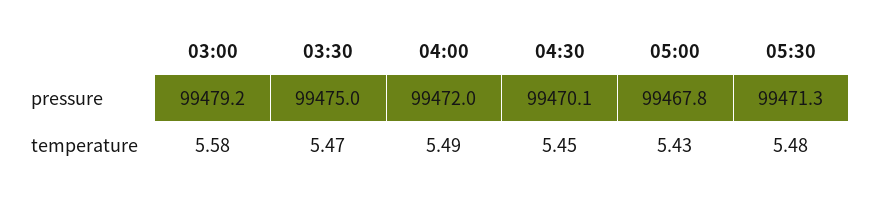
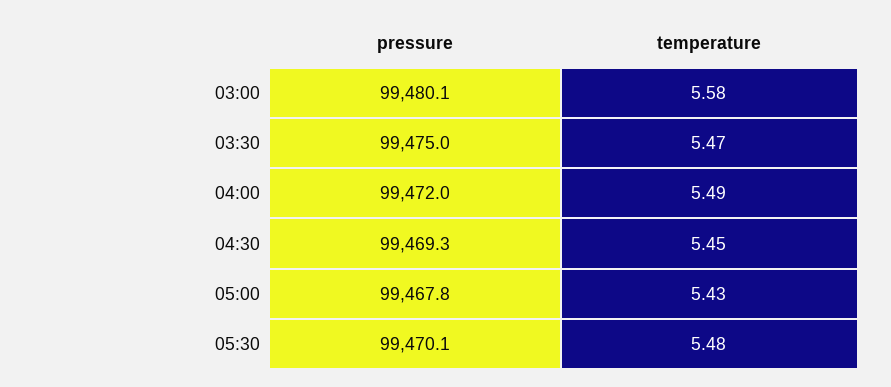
  {
    "03:00": {
-     "pressure": 99479.2,
+     "pressure": 99480.1,
      "temperature": 5.58
    },
    "03:30": {
      "pressure": 99475,
      "temperature": 5.47
    },
    "04:00": {
      "pressure": 99472,
      "temperature": 5.49
    },
    "04:30": {
-     "pressure": 99470.1,
+     "pressure": 99469.3,
      "temperature": 5.45
    },
    "05:00": {
      "pressure": 99467.8,
      "temperature": 5.43
    },
    "05:30": {
-     "pressure": 99471.3,
+     "pressure": 99470.1,
      "temperature": 5.48
    }
  }

